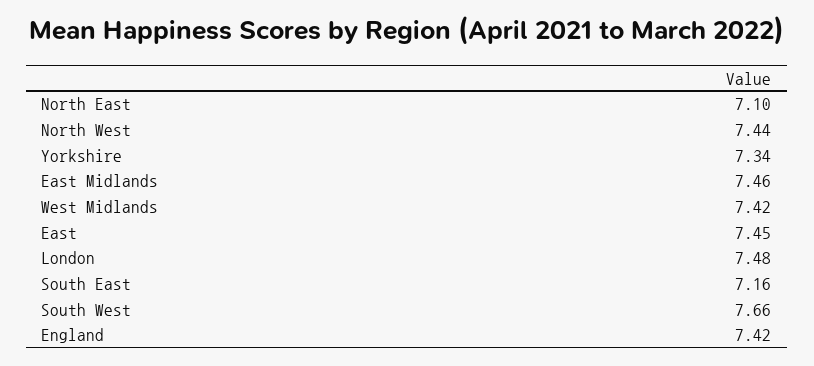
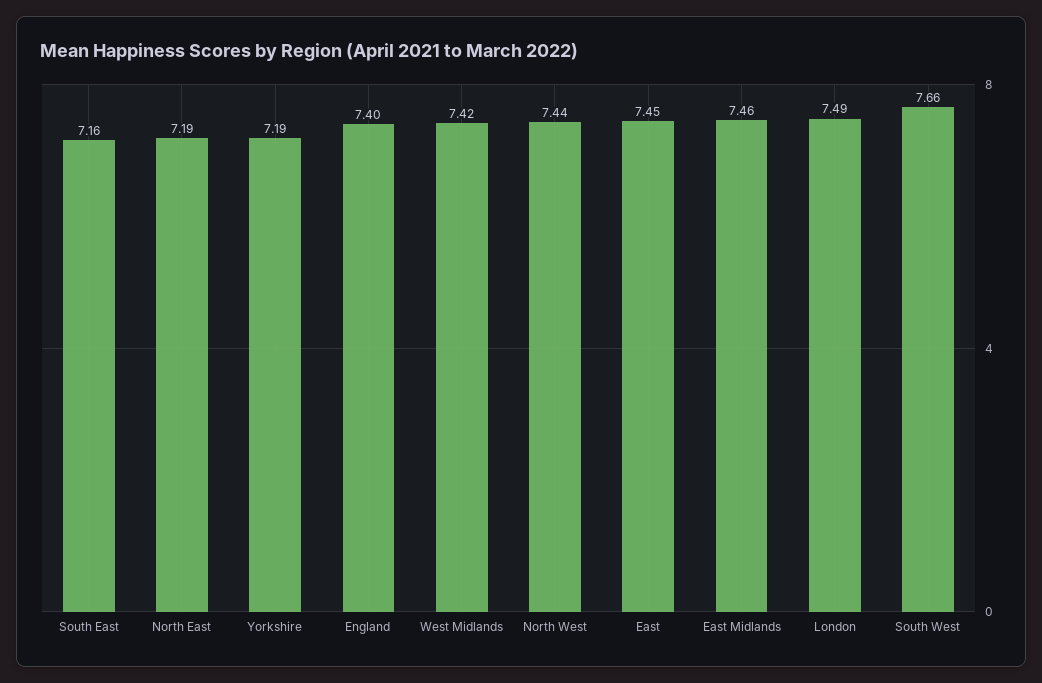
  {
-   "North East": 7.1,
+   "North East": 7.19,
    "North West": 7.44,
-   "Yorkshire": 7.34,
+   "Yorkshire": 7.19,
    "East Midlands": 7.46,
    "West Midlands": 7.42,
    "East": 7.45,
-   "London": 7.48,
+   "London": 7.49,
    "South East": 7.16,
    "South West": 7.66,
-   "England": 7.42
+   "England": 7.4
  }

